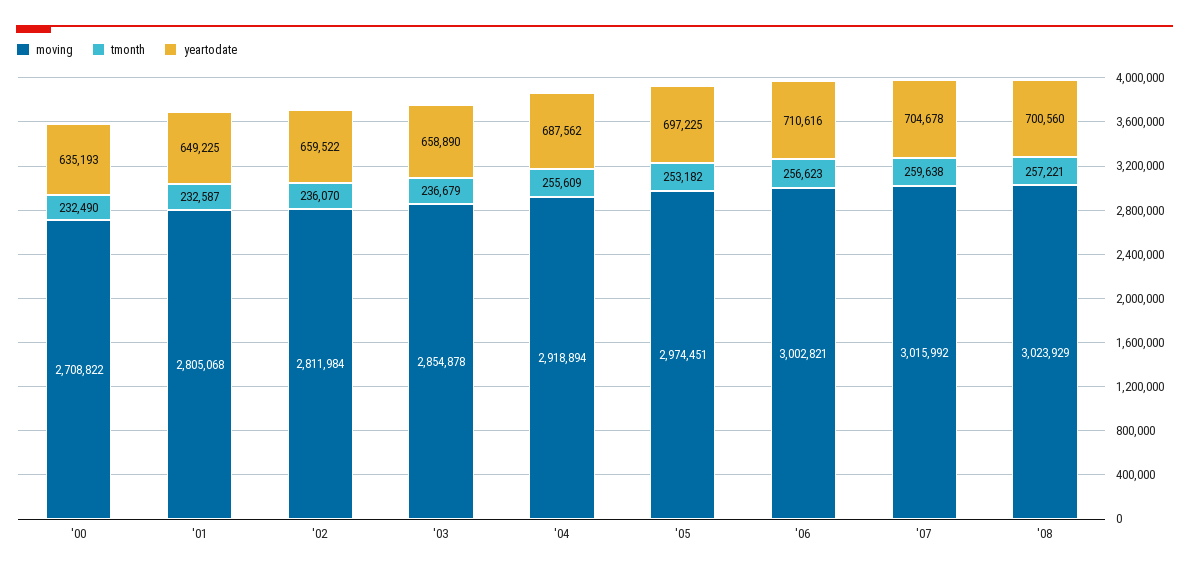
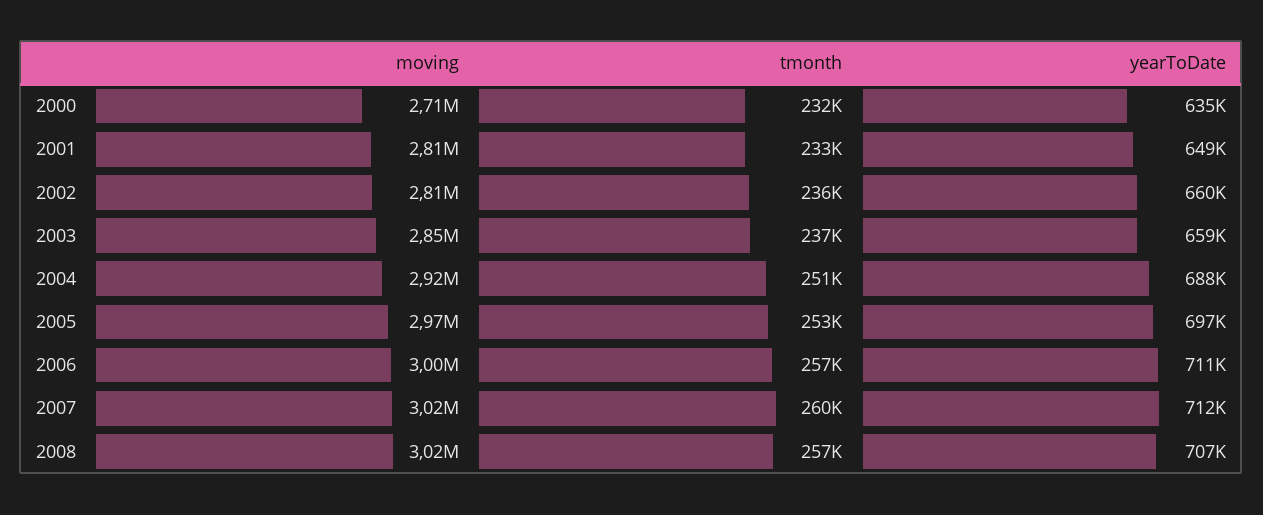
  {
    "moving": {
      "'00": 2708822,
      "'01": 2805068,
      "'02": 2811984,
      "'03": 2854878,
      "'04": 2918894,
      "'05": 2974451,
      "'06": 3002821,
      "'07": 3015992,
      "'08": 3023929
    },
    "tmonth": {
      "'00": 232490,
      "'01": 232587,
      "'02": 236070,
      "'03": 236679,
-     "'04": 255609,
+     "'04": 251000,
      "'05": 253182,
      "'06": 256623,
      "'07": 259638,
      "'08": 257221
    },
    "yeartodate": {
      "'00": 635193,
      "'01": 649225,
      "'02": 659522,
      "'03": 658890,
      "'04": 687562,
      "'05": 697225,
      "'06": 710616,
-     "'07": 704678,
+     "'07": 712000,
-     "'08": 700560
+     "'08": 707000
    }
  }

